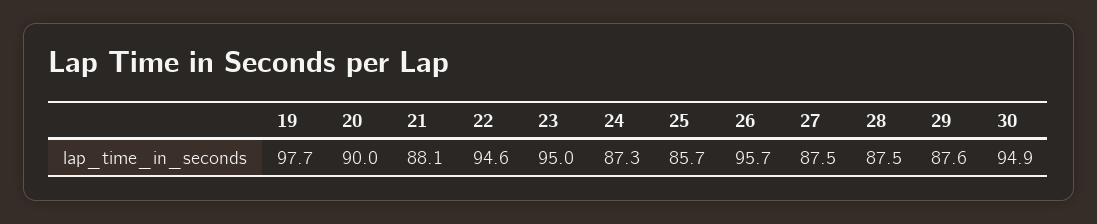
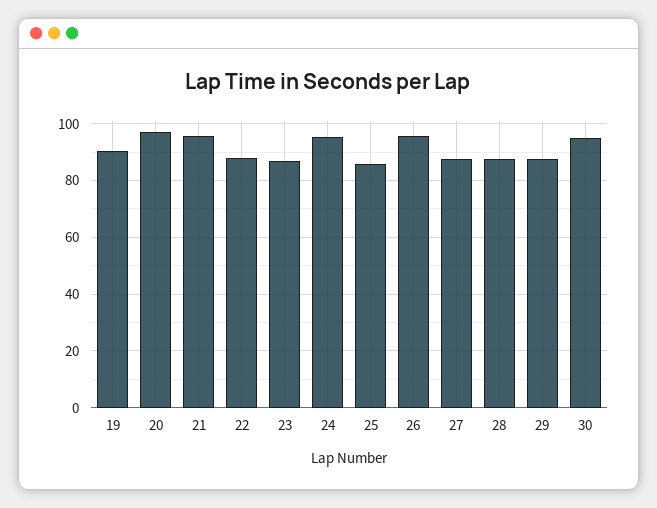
  {
-   "19": 97.7,
+   "19": 90,
-   "20": 90,
+   "20": 97.5,
-   "21": 88.1,
+   "21": 95,
-   "22": 94.6,
+   "22": 87.5,
-   "23": 95,
+   "23": 87.5,
-   "24": 87.3,
+   "24": 95,
    "25": 85.7,
    "26": 95.7,
    "27": 87.5,
    "28": 87.5,
    "29": 87.6,
    "30": 94.9
  }

